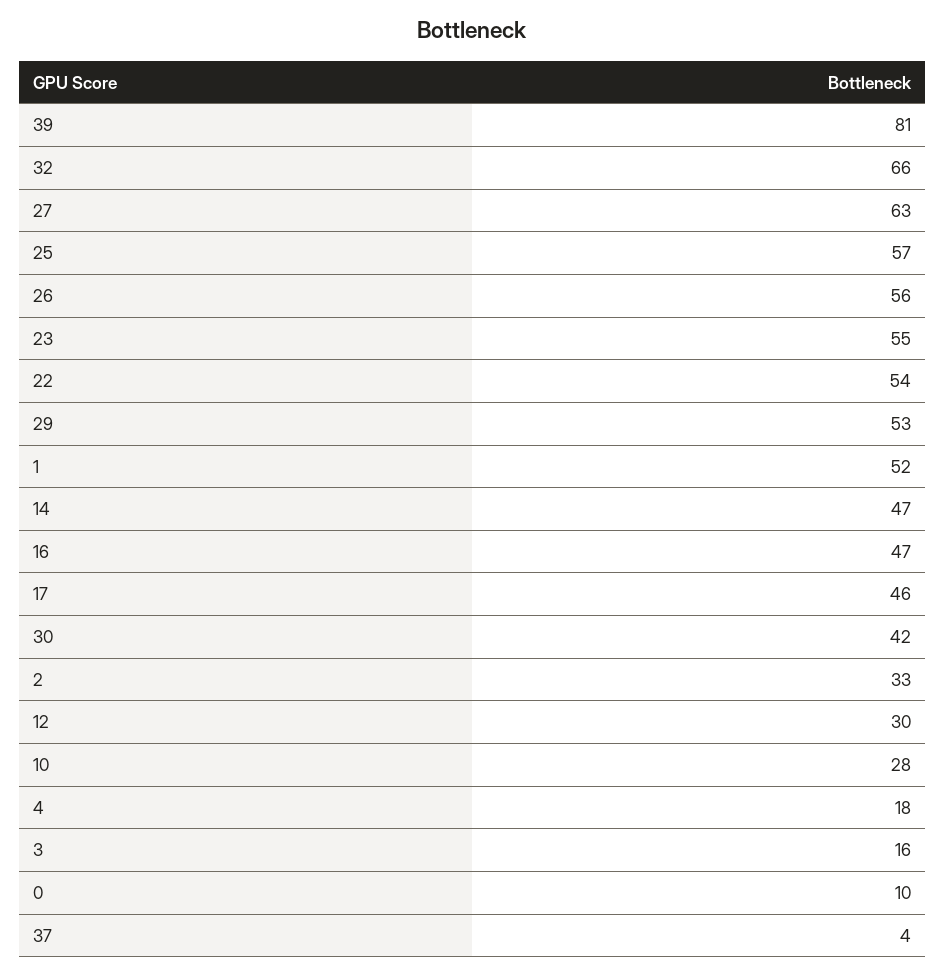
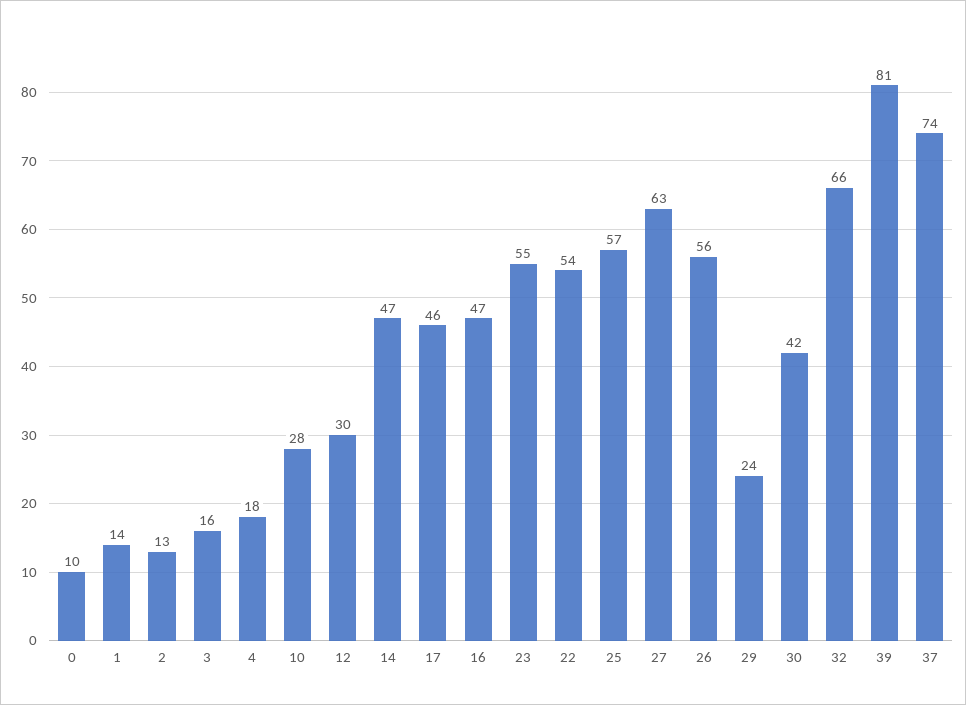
  {
    "39": 81,
    "32": 66,
    "27": 63,
    "25": 57,
    "26": 56,
    "23": 55,
    "22": 54,
-   "29": 53,
+   "29": 24,
-   "1": 52,
+   "1": 14,
    "14": 47,
    "16": 47,
    "17": 46,
    "30": 42,
-   "2": 33,
+   "2": 13,
    "12": 30,
    "10": 28,
    "4": 18,
    "3": 16,
    "0": 10,
-   "37": 4
+   "37": 74
  }

